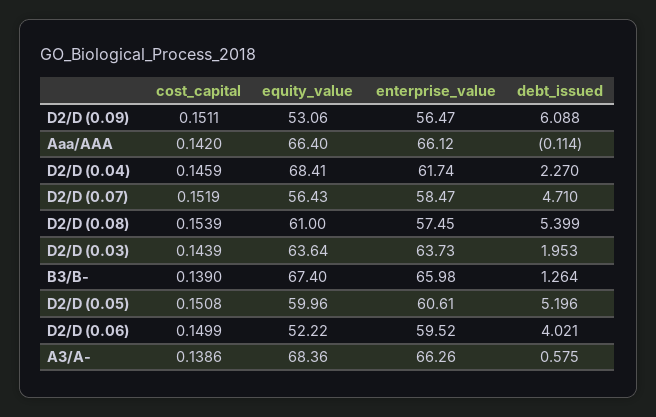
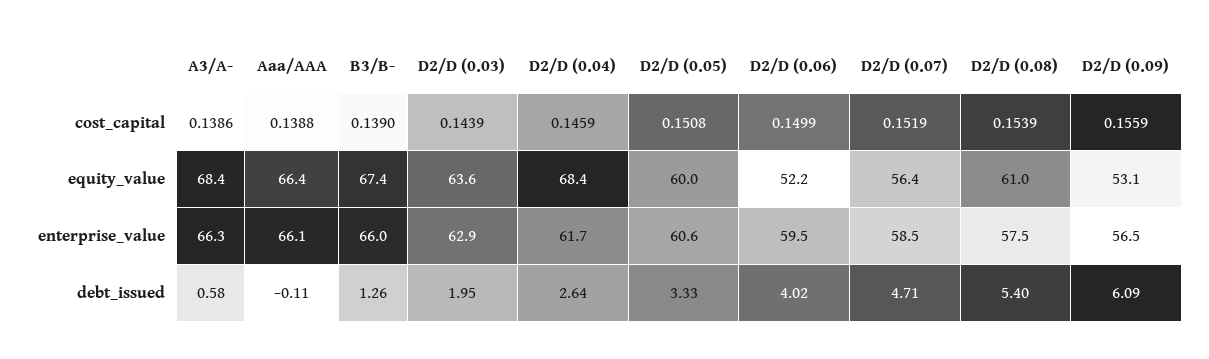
  {
    "cost_capital": {
-     "D2/D (0.09)": 0.1511,
+     "D2/D (0.09)": 0.1559,
-     "Aaa/AAA": 0.142,
+     "Aaa/AAA": 0.1388,
      "D2/D (0.04)": 0.1459,
      "D2/D (0.07)": 0.1519,
      "D2/D (0.08)": 0.1539,
      "D2/D (0.03)": 0.1439,
      "B3/B-": 0.139,
      "D2/D (0.05)": 0.1508,
      "D2/D (0.06)": 0.1499,
      "A3/A-": 0.1386
    },
    "equity_value": {
      "D2/D (0.09)": 53.06,
      "Aaa/AAA": 66.4,
      "D2/D (0.04)": 68.41,
      "D2/D (0.07)": 56.43,
      "D2/D (0.08)": 61,
      "D2/D (0.03)": 63.64,
      "B3/B-": 67.4,
      "D2/D (0.05)": 59.96,
      "D2/D (0.06)": 52.22,
      "A3/A-": 68.36
    },
    "enterprise_value": {
      "D2/D (0.09)": 56.47,
      "Aaa/AAA": 66.12,
      "D2/D (0.04)": 61.74,
      "D2/D (0.07)": 58.47,
      "D2/D (0.08)": 57.45,
-     "D2/D (0.03)": 63.73,
+     "D2/D (0.03)": 62.9,
      "B3/B-": 65.98,
      "D2/D (0.05)": 60.61,
      "D2/D (0.06)": 59.52,
      "A3/A-": 66.26
    },
    "debt_issued": {
      "D2/D (0.09)": 6.088,
      "Aaa/AAA": -0.114,
-     "D2/D (0.04)": 2.27,
+     "D2/D (0.04)": 2.64,
      "D2/D (0.07)": 4.71,
      "D2/D (0.08)": 5.399,
      "D2/D (0.03)": 1.953,
      "B3/B-": 1.264,
-     "D2/D (0.05)": 5.196,
+     "D2/D (0.05)": 3.33,
      "D2/D (0.06)": 4.021,
      "A3/A-": 0.575
    }
  }

